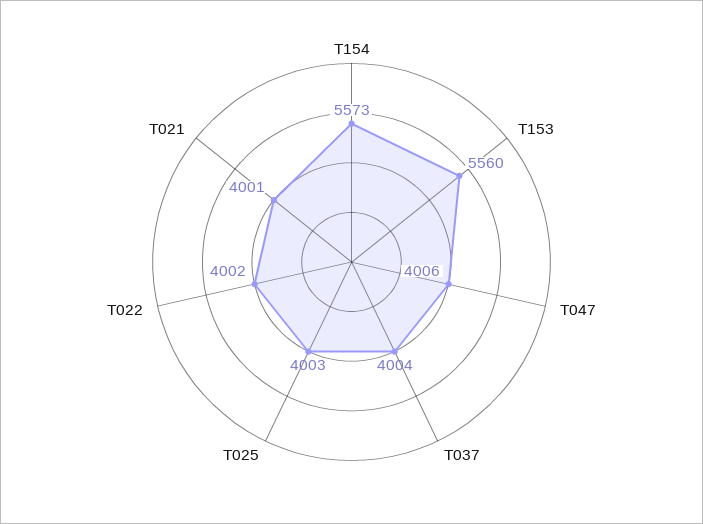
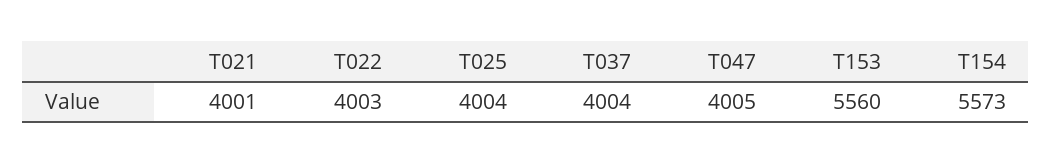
  {
    "T154": 5573,
    "T153": 5560,
-   "T047": 4006,
+   "T047": 4005,
    "T037": 4004,
-   "T025": 4003,
+   "T025": 4004,
-   "T022": 4002,
+   "T022": 4003,
    "T021": 4001
  }

